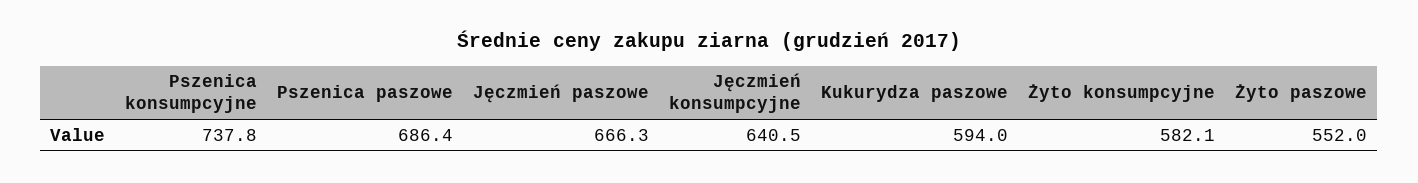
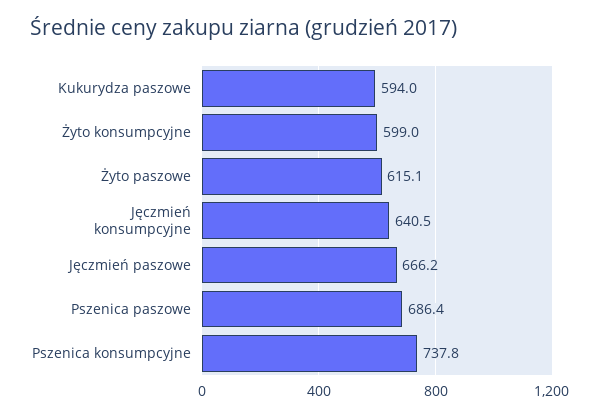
  {
    "Pszenica konsumpcyjne": 737.8,
    "Pszenica paszowe": 686.4,
-   "Jęczmień paszowe": 666.3,
+   "Jęczmień paszowe": 666.2,
    "Jęczmień konsumpcyjne": 640.5,
    "Kukurydza paszowe": 594,
-   "Żyto konsumpcyjne": 582.1,
+   "Żyto konsumpcyjne": 599,
-   "Żyto paszowe": 552
+   "Żyto paszowe": 615.1
  }

